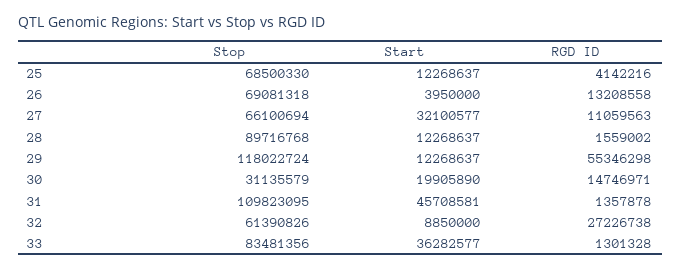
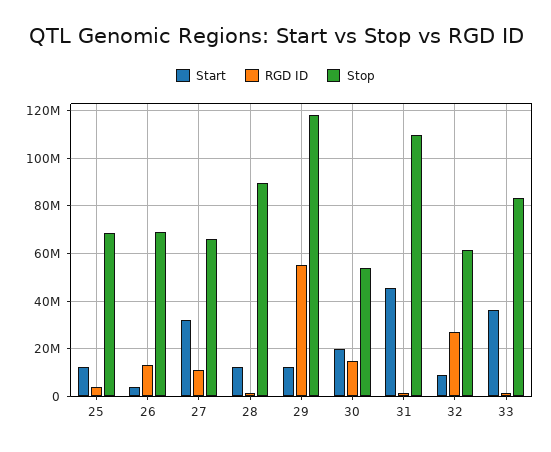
  {
    "Stop": {
      "25": 68500330,
      "26": 69081318,
      "27": 66100694,
      "28": 89716768,
      "29": 118022724,
-     "30": 31135579,
+     "30": 55000000,
      "31": 109823095,
      "32": 61390826,
      "33": 83481356
    },
    "Start": {
      "25": 12268637,
      "26": 3950000,
      "27": 32100577,
      "28": 12268637,
      "29": 12268637,
      "30": 19905890,
      "31": 45708581,
      "32": 8850000,
      "33": 36282577
    },
    "RGD ID": {
      "25": 4142216,
      "26": 13208558,
      "27": 11059563,
      "28": 1559002,
      "29": 55346298,
      "30": 14746971,
      "31": 1357878,
      "32": 27226738,
      "33": 1301328
    }
  }

